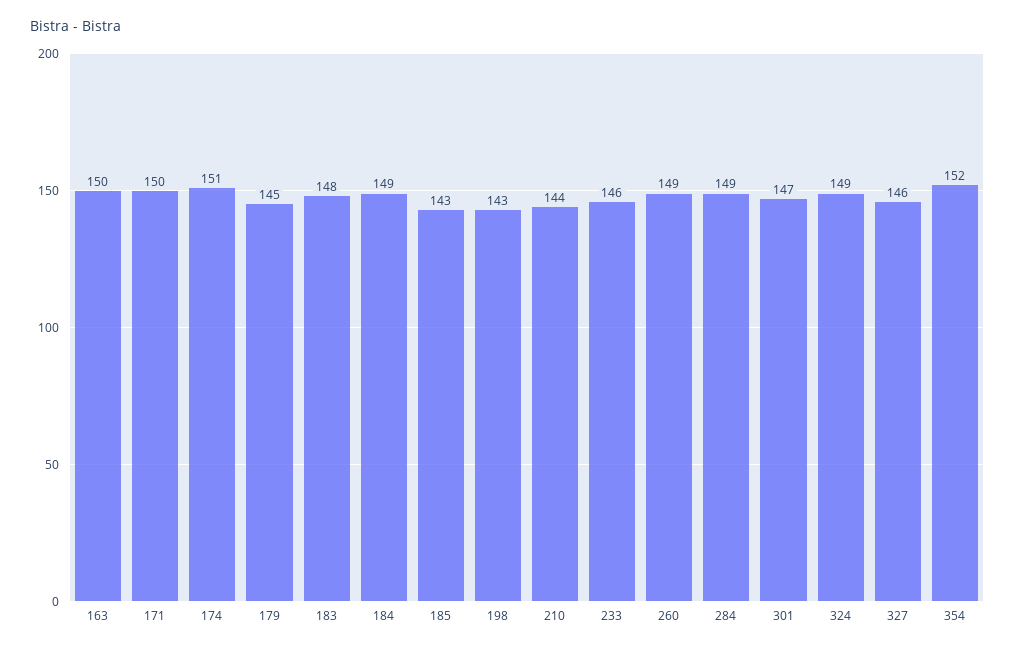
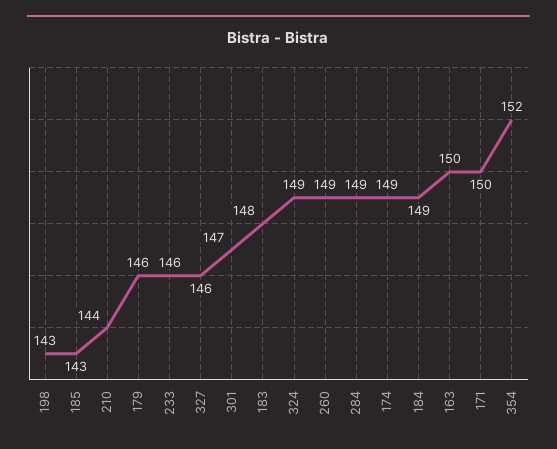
  {
    "163": 150,
    "171": 150,
-   "174": 151,
+   "174": 149,
-   "179": 145,
+   "179": 146,
    "183": 148,
    "184": 149,
    "185": 143,
    "198": 143,
    "210": 144,
    "233": 146,
    "260": 149,
    "284": 149,
    "301": 147,
    "324": 149,
    "327": 146,
    "354": 152
  }

